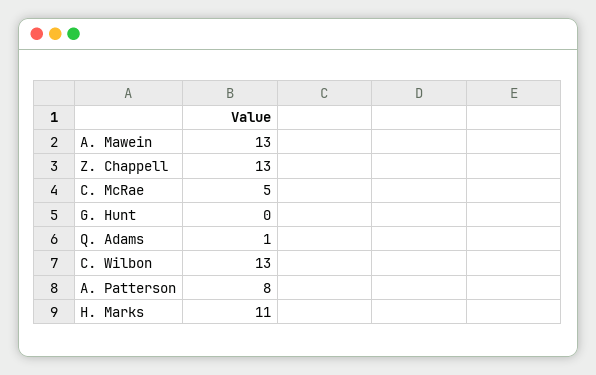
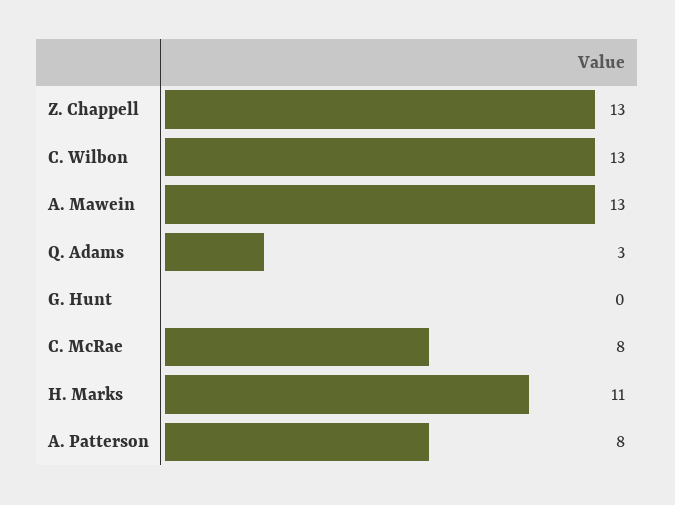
  {
    "A. Mawein": 13,
    "Z. Chappell": 13,
-   "C. McRae": 5,
+   "C. McRae": 8,
    "G. Hunt": 0,
-   "Q. Adams": 1,
+   "Q. Adams": 3,
    "C. Wilbon": 13,
    "A. Patterson": 8,
    "H. Marks": 11
  }

